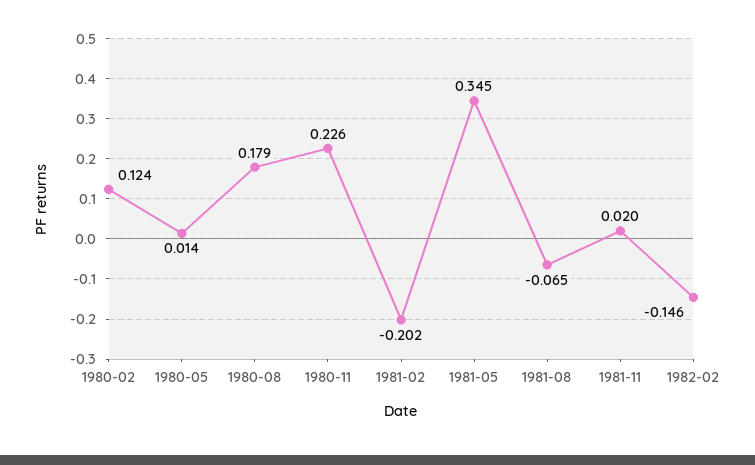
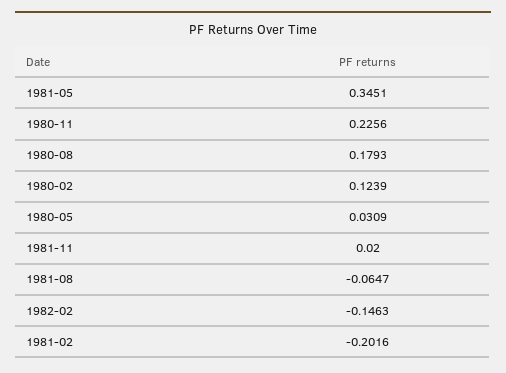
  {
    "1980-02": 0.1239,
-   "1980-05": 0.014,
+   "1980-05": 0.0309,
    "1980-08": 0.1793,
    "1980-11": 0.2256,
    "1981-02": -0.2016,
    "1981-05": 0.3451,
    "1981-08": -0.0647,
    "1981-11": 0.02,
    "1982-02": -0.1463
  }

